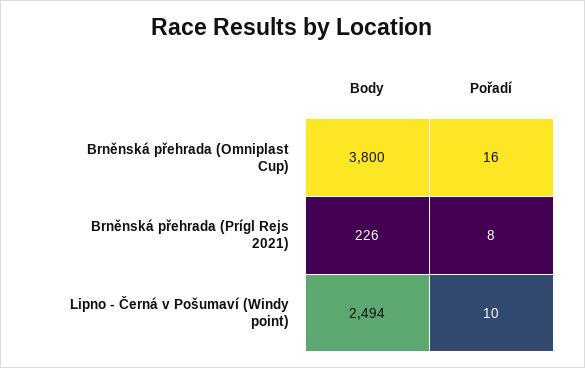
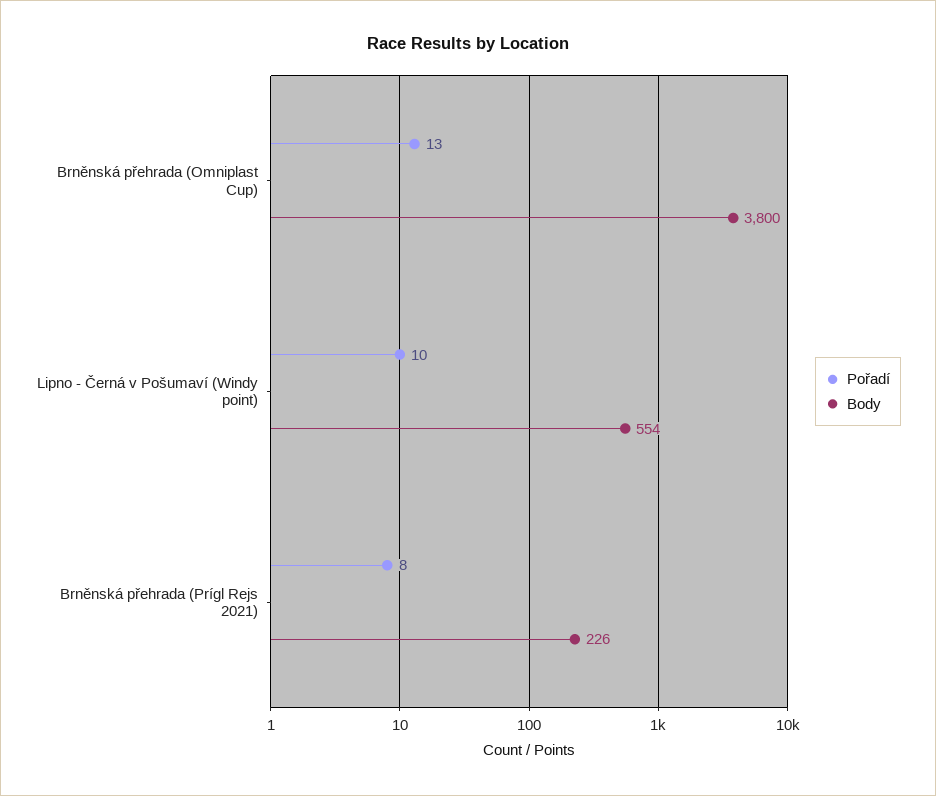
  {
    "Body": {
      "Brněnská přehrada (Omniplast Cup)": 3800,
      "Brněnská přehrada (Prígl Rejs 2021)": 226,
-     "Lipno - Černá v Pošumaví (Windy point)": 2494
+     "Lipno - Černá v Pošumaví (Windy point)": 554
    },
    "Pořadí": {
-     "Brněnská přehrada (Omniplast Cup)": 16,
+     "Brněnská přehrada (Omniplast Cup)": 13,
      "Brněnská přehrada (Prígl Rejs 2021)": 8,
      "Lipno - Černá v Pošumaví (Windy point)": 10
    }
  }

